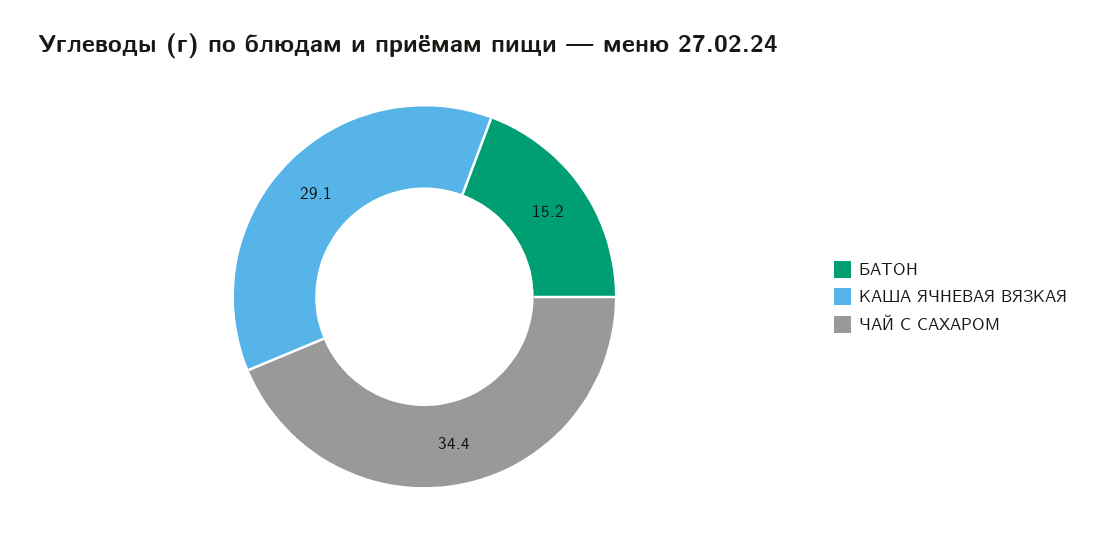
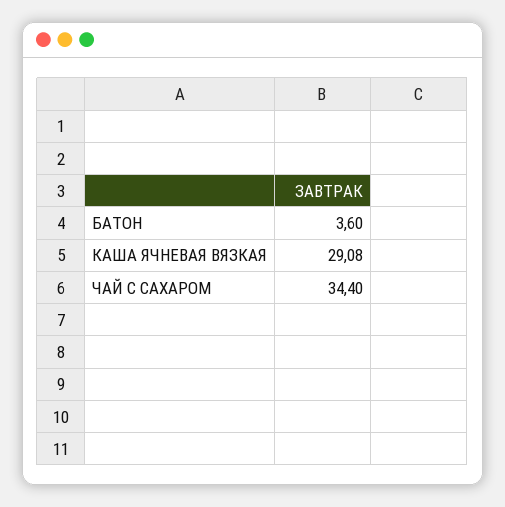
  {
-   "БАТОН": 15.2,
+   "БАТОН": 3.6,
    "КАША ЯЧНЕВАЯ ВЯЗКАЯ": 29.08,
    "ЧАЙ С САХАРОМ": 34.4
  }

